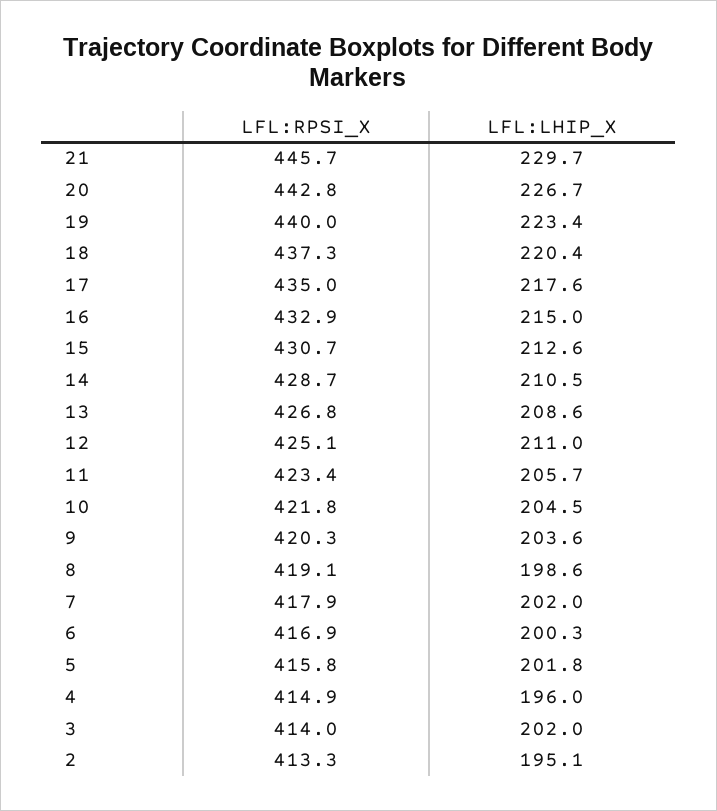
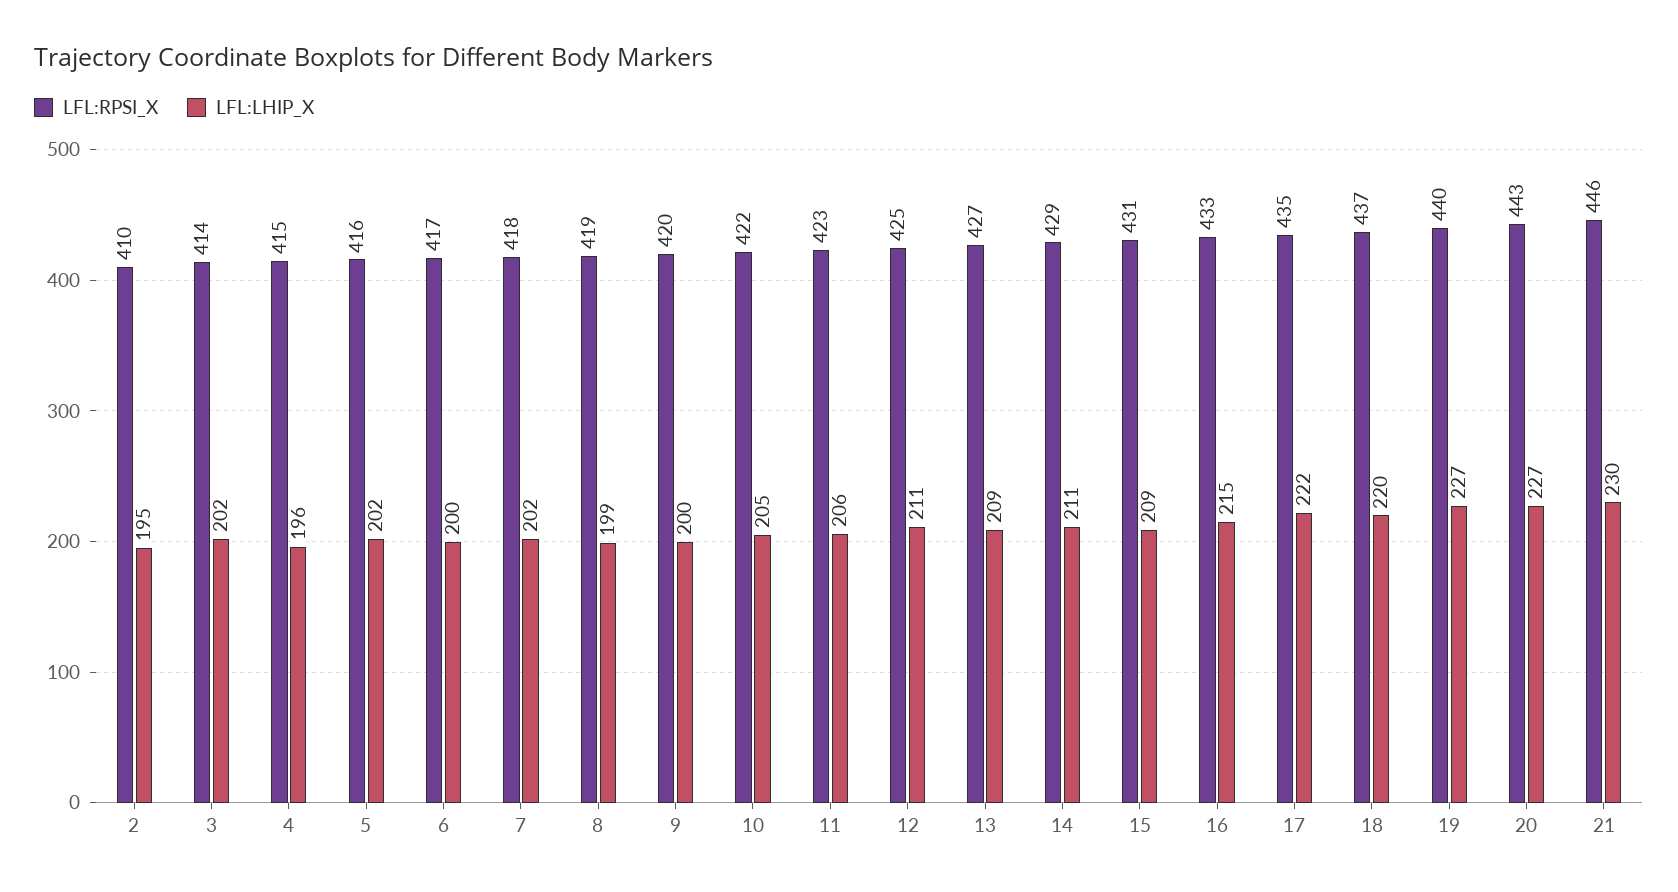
  {
    "LFL:RPSI_X": {
      "21": 445.7,
      "20": 442.8,
      "19": 440,
      "18": 437.3,
      "17": 435,
      "16": 432.9,
      "15": 430.7,
      "14": 428.7,
      "13": 426.8,
      "12": 425.1,
      "11": 423.4,
      "10": 421.8,
      "9": 420.3,
      "8": 419.1,
      "7": 417.9,
      "6": 416.9,
      "5": 415.8,
      "4": 414.9,
      "3": 414,
-     "2": 413.3
+     "2": 410
    },
    "LFL:LHIP_X": {
      "21": 229.7,
      "20": 226.7,
-     "19": 223.4,
+     "19": 227,
      "18": 220.4,
-     "17": 217.6,
+     "17": 222,
      "16": 215,
-     "15": 212.6,
+     "15": 209,
      "14": 210.5,
      "13": 208.6,
      "12": 211,
      "11": 205.7,
      "10": 204.5,
-     "9": 203.6,
+     "9": 200,
      "8": 198.6,
      "7": 202,
      "6": 200.3,
      "5": 201.8,
      "4": 196,
      "3": 202,
      "2": 195.1
    }
  }

